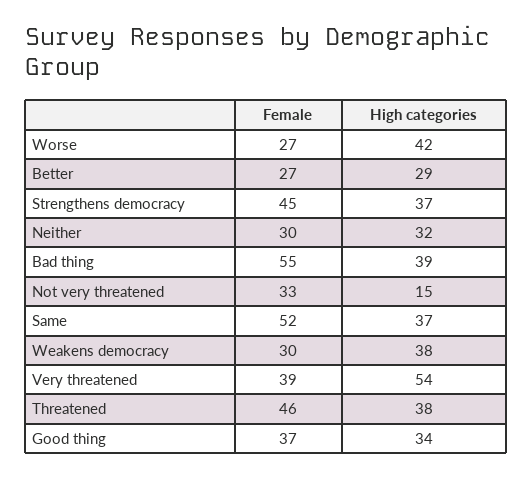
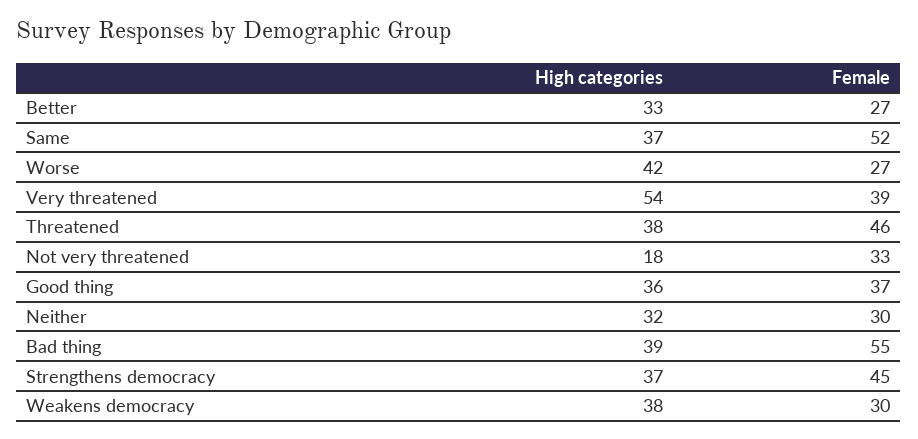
  {
    "Female": {
      "Worse": 27,
      "Better": 27,
      "Strengthens democracy": 45,
      "Neither": 30,
      "Bad thing": 55,
      "Not very threatened": 33,
      "Same": 52,
      "Weakens democracy": 30,
      "Very threatened": 39,
      "Threatened": 46,
      "Good thing": 37
    },
    "High categories": {
      "Worse": 42,
-     "Better": 29,
+     "Better": 33,
      "Strengthens democracy": 37,
      "Neither": 32,
      "Bad thing": 39,
-     "Not very threatened": 15,
+     "Not very threatened": 18,
      "Same": 37,
      "Weakens democracy": 38,
      "Very threatened": 54,
      "Threatened": 38,
-     "Good thing": 34
+     "Good thing": 36
    }
  }

